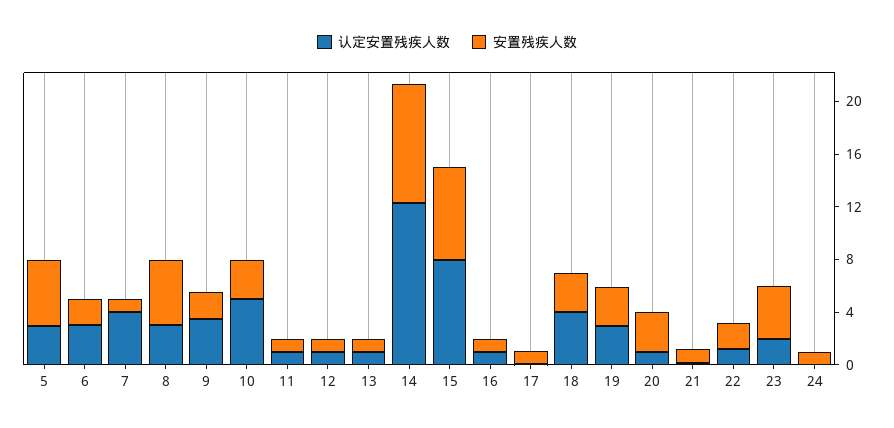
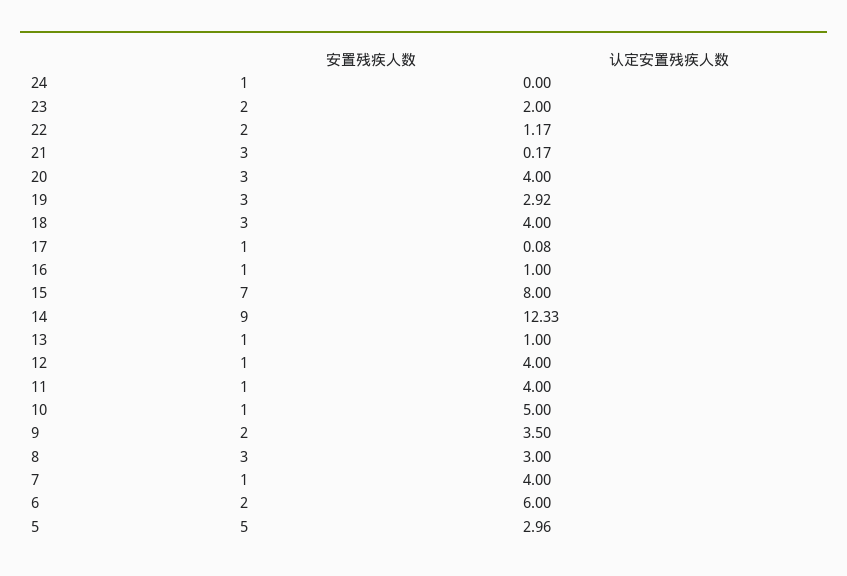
  {
    "认定安置残疾人数": {
      "5": 2.96,
-     "6": 3,
+     "6": 6,
      "7": 4,
      "8": 3,
      "9": 3.5,
      "10": 5,
-     "11": 1,
+     "11": 4,
-     "12": 1,
+     "12": 4,
      "13": 1,
      "14": 12.33,
      "15": 8,
      "16": 1,
      "17": 0.08,
      "18": 4,
      "19": 2.92,
-     "20": 1,
+     "20": 4,
      "21": 0.17,
      "22": 1.17,
      "23": 2,
      "24": 0
    },
    "安置残疾人数": {
      "5": 5,
      "6": 2,
      "7": 1,
-     "8": 5,
+     "8": 3,
      "9": 2,
-     "10": 3,
+     "10": 1,
      "11": 1,
      "12": 1,
      "13": 1,
      "14": 9,
      "15": 7,
      "16": 1,
      "17": 1,
      "18": 3,
      "19": 3,
      "20": 3,
-     "21": 1,
+     "21": 3,
      "22": 2,
-     "23": 4,
+     "23": 2,
      "24": 1
    }
  }

